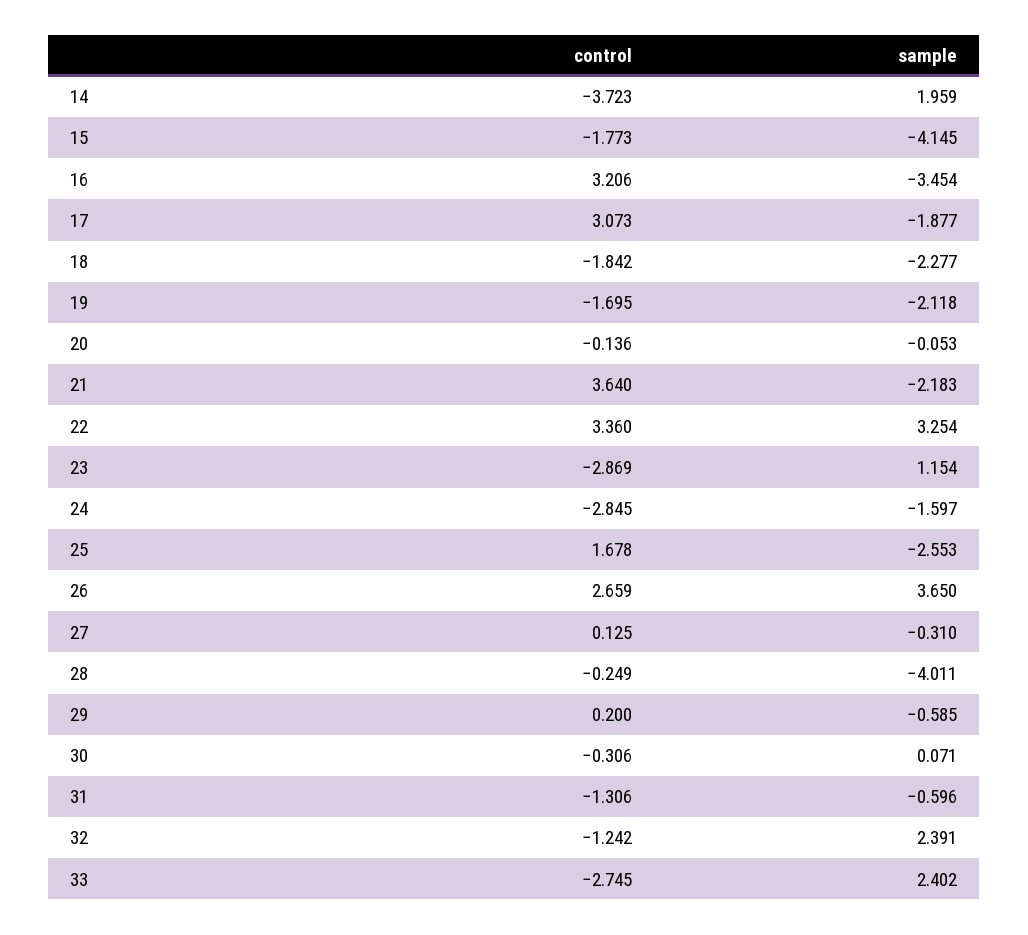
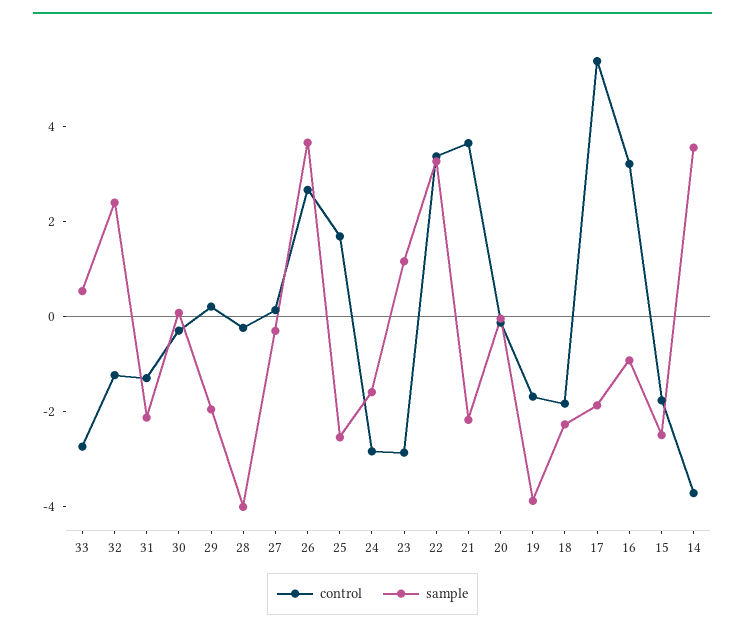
  {
    "control": {
      "14": -3.723,
      "15": -1.773,
      "16": 3.206,
-     "17": 3.073,
+     "17": 5.5,
      "18": -1.842,
      "19": -1.695,
      "20": -0.136,
      "21": 3.64,
      "22": 3.36,
      "23": -2.869,
      "24": -2.845,
      "25": 1.678,
      "26": 2.659,
      "27": 0.125,
      "28": -0.249,
      "29": 0.2,
      "30": -0.306,
      "31": -1.306,
      "32": -1.242,
      "33": -2.745
    },
    "sample": {
-     "14": 1.959,
+     "14": 3.5,
-     "15": -4.145,
+     "15": -2.5,
-     "16": -3.454,
+     "16": -1,
      "17": -1.877,
      "18": -2.277,
-     "19": -2.118,
+     "19": -4,
      "20": -0.053,
      "21": -2.183,
      "22": 3.254,
      "23": 1.154,
      "24": -1.597,
      "25": -2.553,
      "26": 3.65,
      "27": -0.31,
      "28": -4.011,
-     "29": -0.585,
+     "29": -2,
      "30": 0.071,
-     "31": -0.596,
+     "31": -2,
      "32": 2.391,
-     "33": 2.402
+     "33": 0.5
    }
  }

